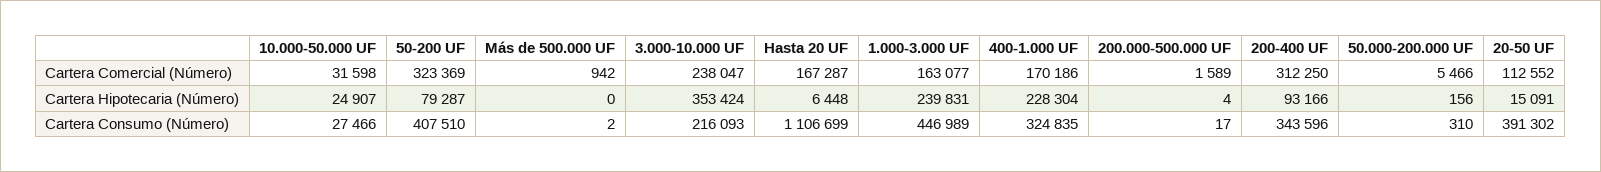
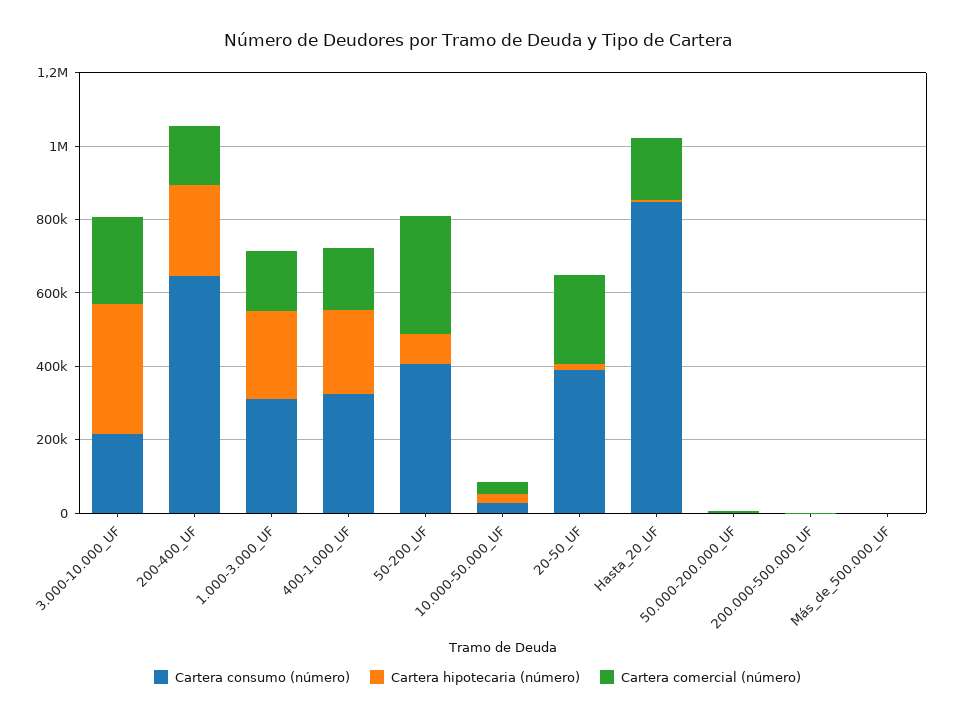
  {
    "Cartera Comercial (Número)": {
      "10.000-50.000 UF": 31598,
      "50-200 UF": 323369,
      "Más de 500.000 UF": 942,
      "3.000-10.000 UF": 238047,
      "Hasta 20 UF": 167287,
      "1.000-3.000 UF": 163077,
      "400-1.000 UF": 170186,
      "200.000-500.000 UF": 1589,
-     "200-400 UF": 312250,
+     "200-400 UF": 150000,
      "50.000-200.000 UF": 5466,
-     "20-50 UF": 112552
+     "20-50 UF": 250000
    },
    "Cartera Hipotecaria (Número)": {
      "10.000-50.000 UF": 24907,
      "50-200 UF": 79287,
      "Más de 500.000 UF": 0,
      "3.000-10.000 UF": 353424,
      "Hasta 20 UF": 6448,
      "1.000-3.000 UF": 239831,
      "400-1.000 UF": 228304,
      "200.000-500.000 UF": 4,
-     "200-400 UF": 93166,
+     "200-400 UF": 250000,
      "50.000-200.000 UF": 156,
      "20-50 UF": 15091
    },
    "Cartera Consumo (Número)": {
      "10.000-50.000 UF": 27466,
      "50-200 UF": 407510,
      "Más de 500.000 UF": 2,
      "3.000-10.000 UF": 216093,
-     "Hasta 20 UF": 1106699,
+     "Hasta 20 UF": 850000,
-     "1.000-3.000 UF": 446989,
+     "1.000-3.000 UF": 300000,
      "400-1.000 UF": 324835,
      "200.000-500.000 UF": 17,
-     "200-400 UF": 343596,
+     "200-400 UF": 650000,
      "50.000-200.000 UF": 310,
      "20-50 UF": 391302
    }
  }

